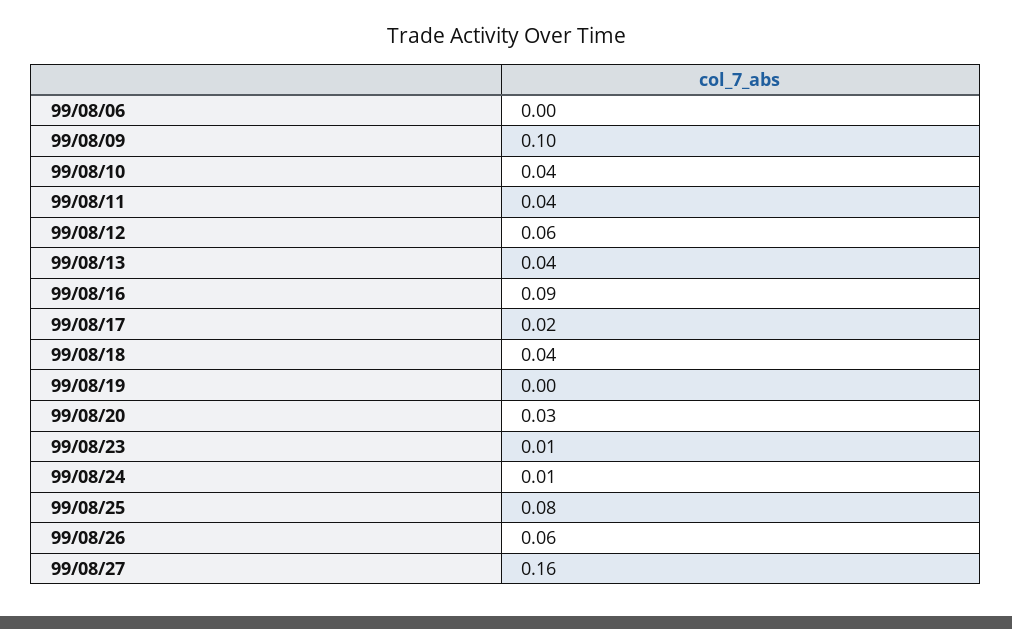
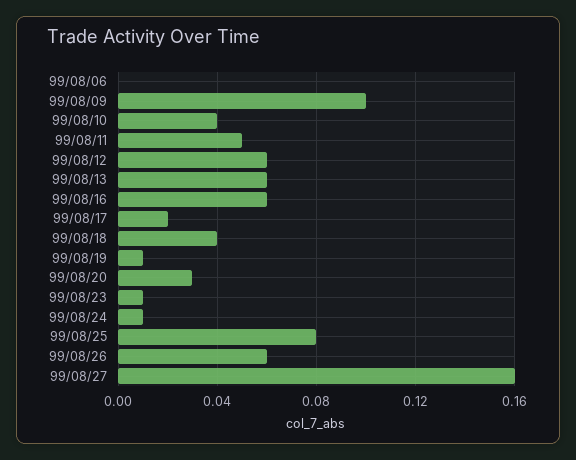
  {
    "99/08/06": 0,
    "99/08/09": 0.1,
    "99/08/10": 0.04,
-   "99/08/11": 0.04,
+   "99/08/11": 0.05,
    "99/08/12": 0.06,
-   "99/08/13": 0.04,
+   "99/08/13": 0.06,
-   "99/08/16": 0.09,
+   "99/08/16": 0.06,
    "99/08/17": 0.02,
    "99/08/18": 0.04,
-   "99/08/19": 0,
+   "99/08/19": 0.01,
    "99/08/20": 0.03,
    "99/08/23": 0.01,
    "99/08/24": 0.01,
    "99/08/25": 0.08,
    "99/08/26": 0.06,
    "99/08/27": 0.16
  }

